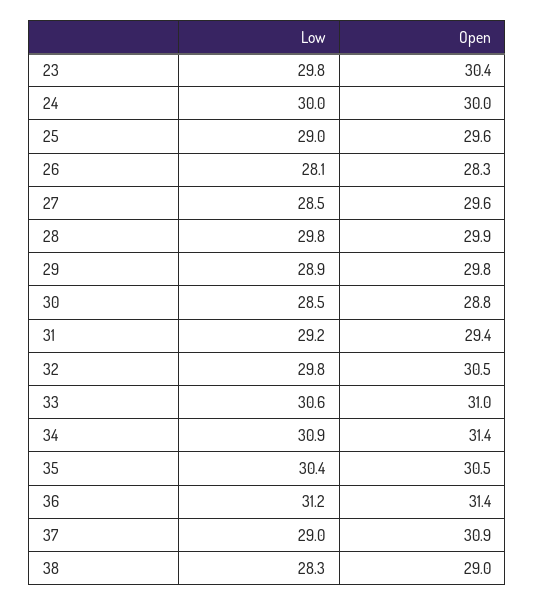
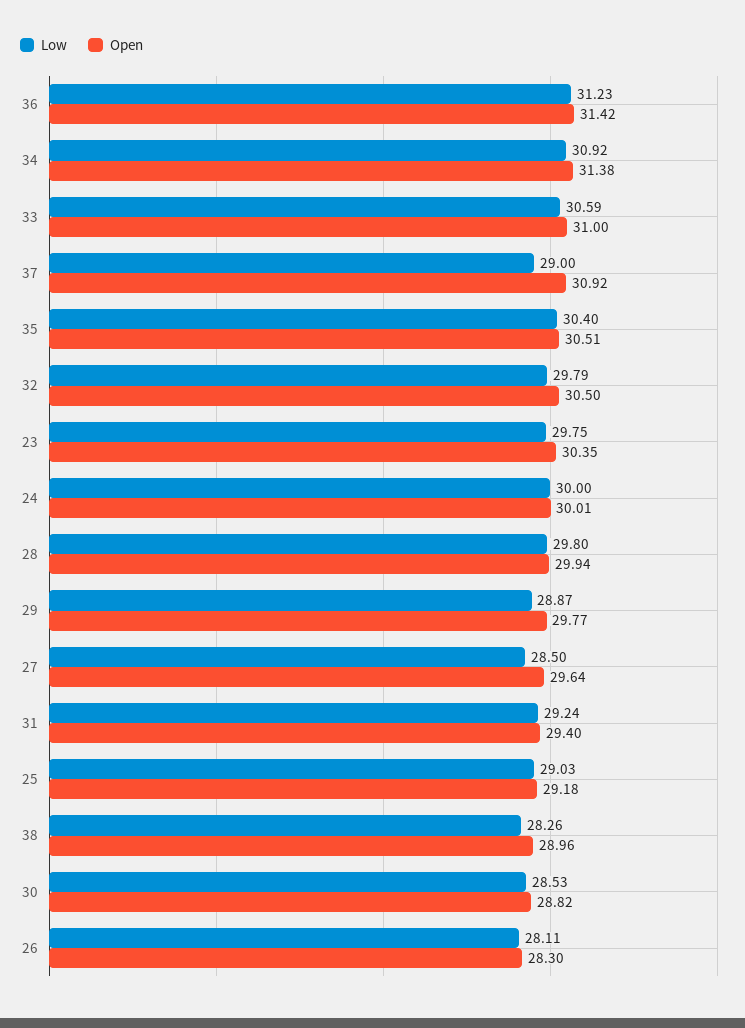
  {
    "Low": {
      "23": 29.75,
      "24": 30,
      "25": 29.03,
      "26": 28.11,
      "27": 28.5,
      "28": 29.8,
      "29": 28.87,
      "30": 28.53,
      "31": 29.24,
      "32": 29.79,
      "33": 30.59,
      "34": 30.92,
      "35": 30.4,
      "36": 31.23,
      "37": 29,
      "38": 28.26
    },
    "Open": {
      "23": 30.35,
      "24": 30.01,
-     "25": 29.6,
+     "25": 29.18,
      "26": 28.3,
      "27": 29.64,
      "28": 29.94,
      "29": 29.77,
      "30": 28.82,
      "31": 29.4,
      "32": 30.5,
      "33": 31,
      "34": 31.38,
      "35": 30.51,
      "36": 31.42,
      "37": 30.92,
      "38": 28.96
    }
  }

